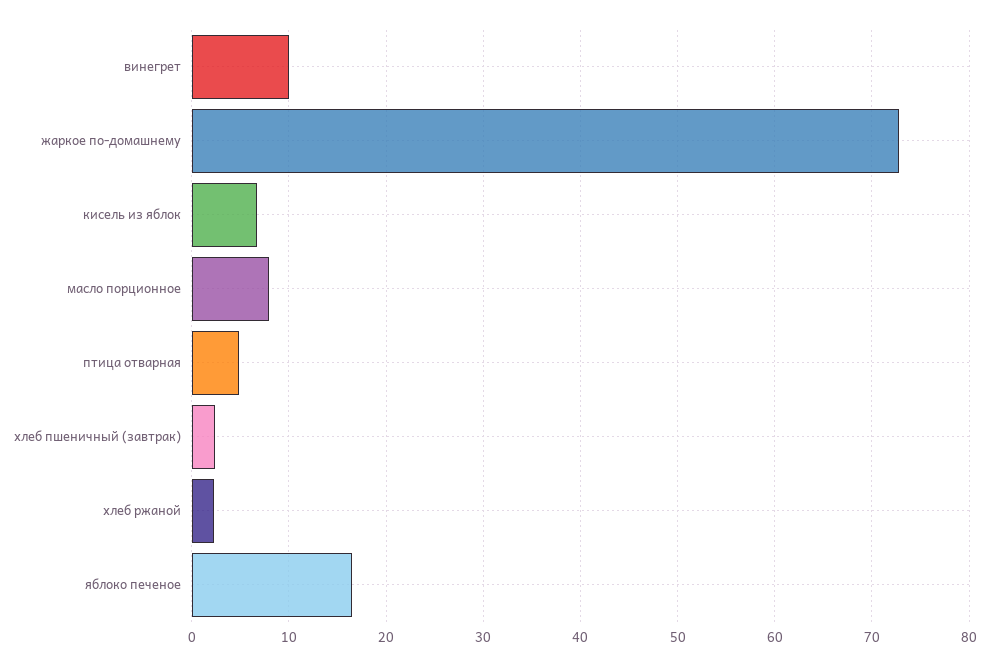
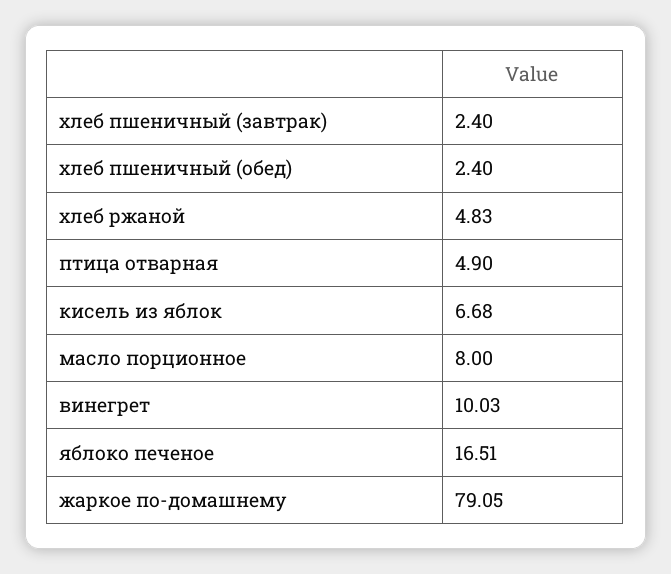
  {
    "винегрет": 10.03,
-   "жаркое по-домашнему": 73,
+   "жаркое по-домашнему": 79.05,
    "кисель из яблок": 6.68,
    "масло порционное": 8,
    "птица отварная": 4.9,
    "хлеб пшеничный (завтрак)": 2.4,
-   "хлеб ржаной": 2,
+   "хлеб ржаной": 4.83,
-   "яблоко печеное": 16.51
+   "яблоко печеное": 16.51,
+   "хлеб пшеничный (обед)": 2.4
  }

